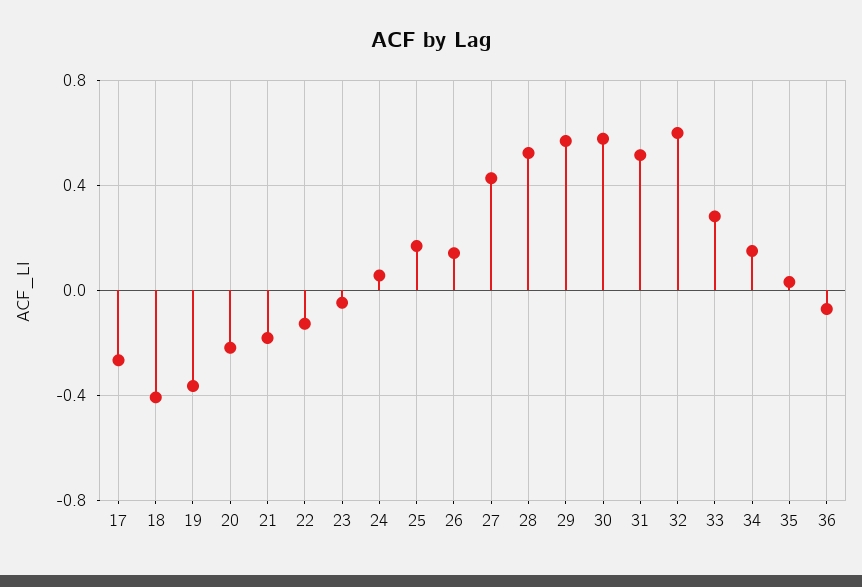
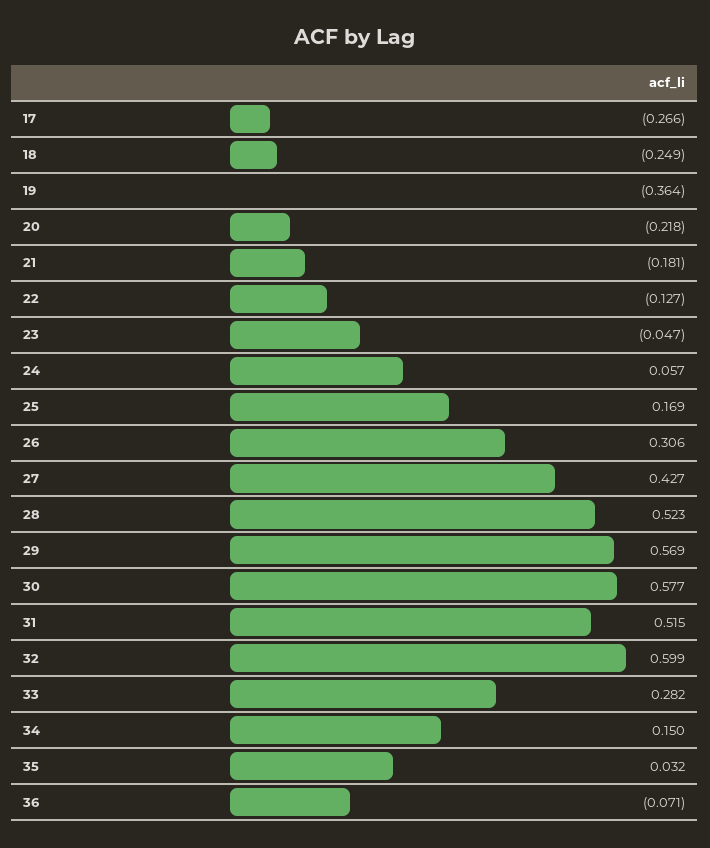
  {
    "17": -0.266,
-   "18": -0.4,
+   "18": -0.249,
    "19": -0.364,
    "20": -0.218,
    "21": -0.181,
    "22": -0.127,
    "23": -0.047,
    "24": 0.057,
    "25": 0.169,
-   "26": 0.15,
+   "26": 0.306,
    "27": 0.427,
    "28": 0.523,
    "29": 0.569,
    "30": 0.577,
    "31": 0.515,
    "32": 0.599,
    "33": 0.282,
    "34": 0.15,
    "35": 0.032,
    "36": -0.071
  }

